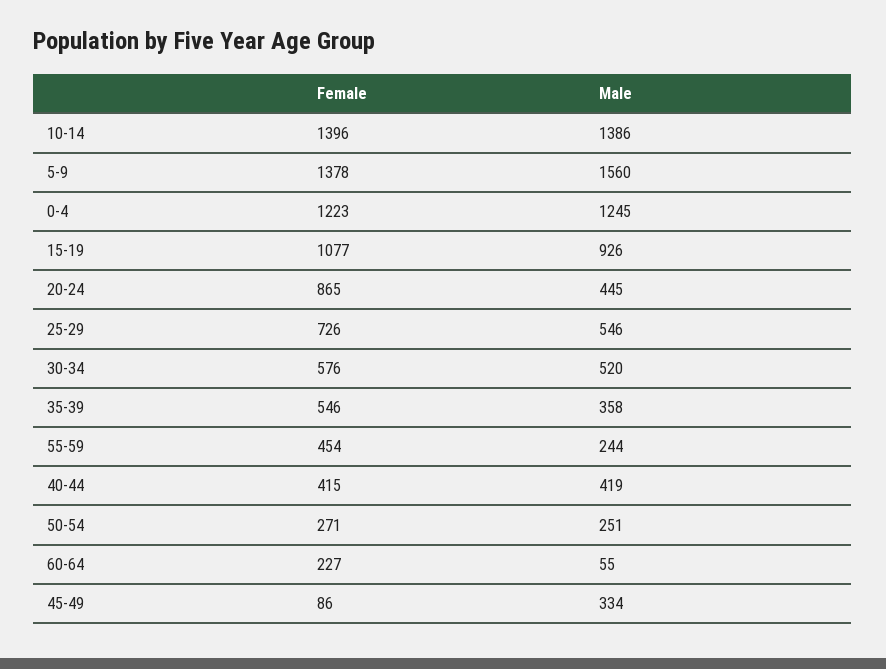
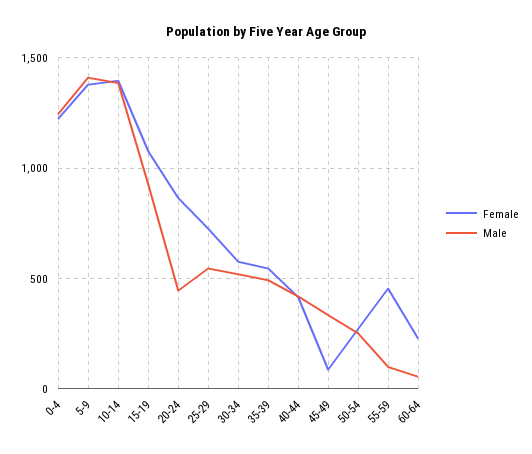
  {
    "Female": {
      "10-14": 1396,
      "5-9": 1378,
      "0-4": 1223,
      "15-19": 1077,
      "20-24": 865,
      "25-29": 726,
      "30-34": 576,
      "35-39": 546,
      "55-59": 454,
      "40-44": 415,
      "50-54": 271,
      "60-64": 227,
      "45-49": 86
    },
    "Male": {
      "10-14": 1386,
-     "5-9": 1560,
+     "5-9": 1400,
      "0-4": 1245,
      "15-19": 926,
      "20-24": 445,
      "25-29": 546,
      "30-34": 520,
-     "35-39": 358,
+     "35-39": 500,
-     "55-59": 244,
+     "55-59": 100,
      "40-44": 419,
      "50-54": 251,
      "60-64": 55,
      "45-49": 334
    }
  }

